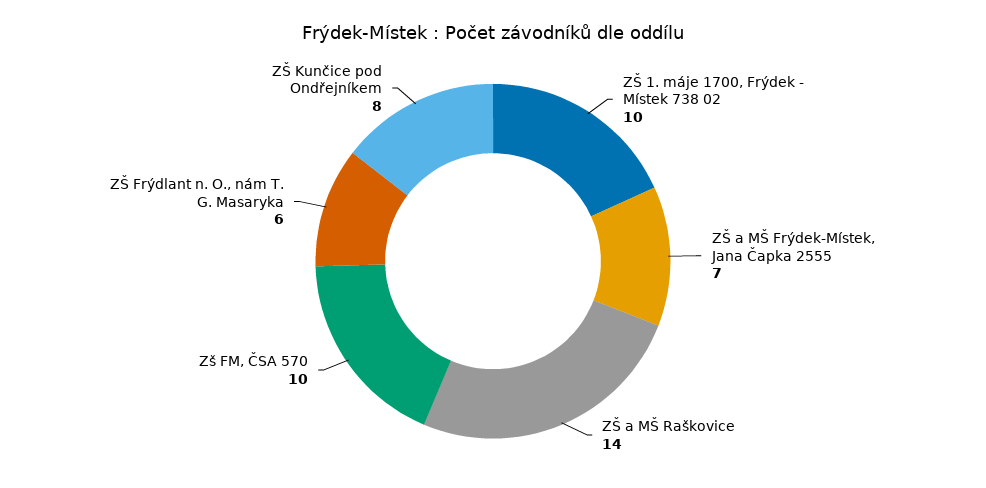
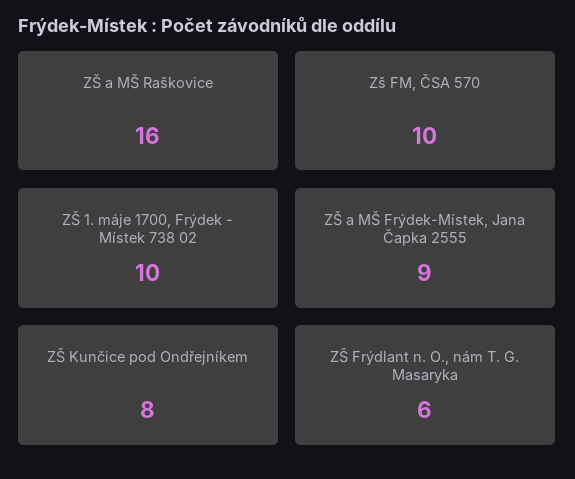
  {
    "ZŠ 1. máje 1700, Frýdek - Místek 738 02": 10,
-   "ZŠ a MŠ Frýdek-Místek, Jana Čapka 2555": 7,
+   "ZŠ a MŠ Frýdek-Místek, Jana Čapka 2555": 9,
-   "ZŠ a MŠ Raškovice": 14,
+   "ZŠ a MŠ Raškovice": 16,
    "Zš FM, ČSA 570": 10,
    "ZŠ Frýdlant n. O., nám T. G. Masaryka": 6,
    "ZŠ Kunčice pod Ondřejníkem": 8
  }

